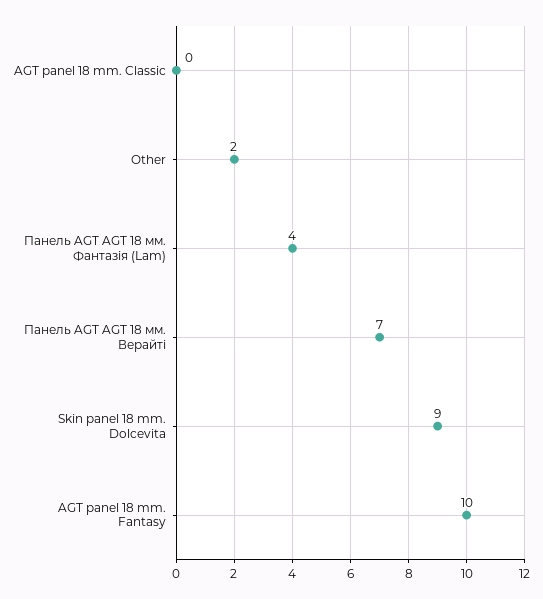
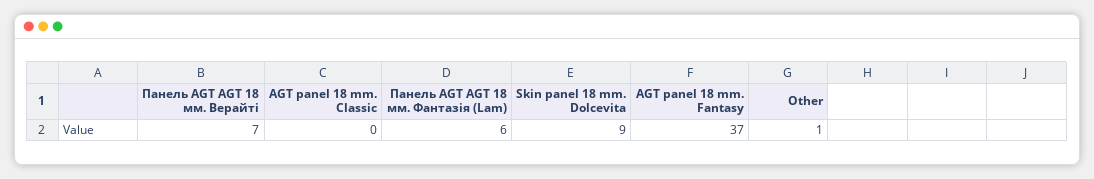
  {
    "AGT panel 18 mm. Classic": 0,
-   "Other": 2,
+   "Other": 1,
-   "Панель AGT AGT 18 мм. Фантазія (Lam)": 4,
+   "Панель AGT AGT 18 мм. Фантазія (Lam)": 6,
    "Панель AGT AGT 18 мм. Верайті": 7,
    "Skin panel 18 mm. Dolcevita": 9,
-   "AGT panel 18 mm. Fantasy": 10
+   "AGT panel 18 mm. Fantasy": 37
  }

